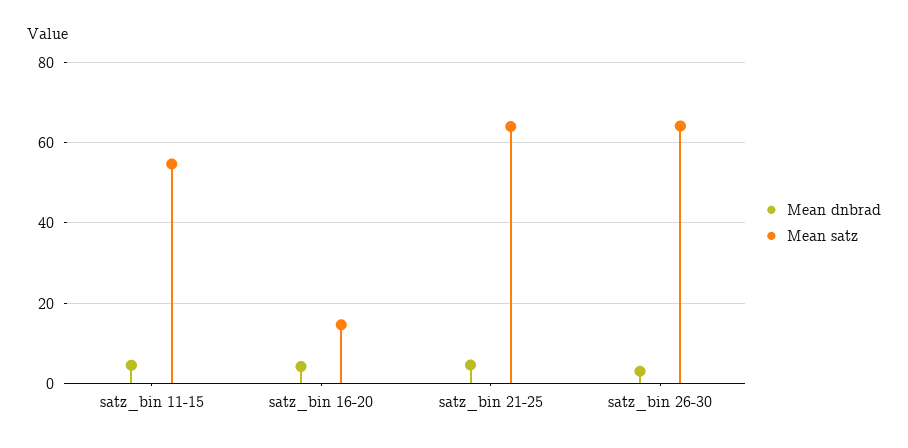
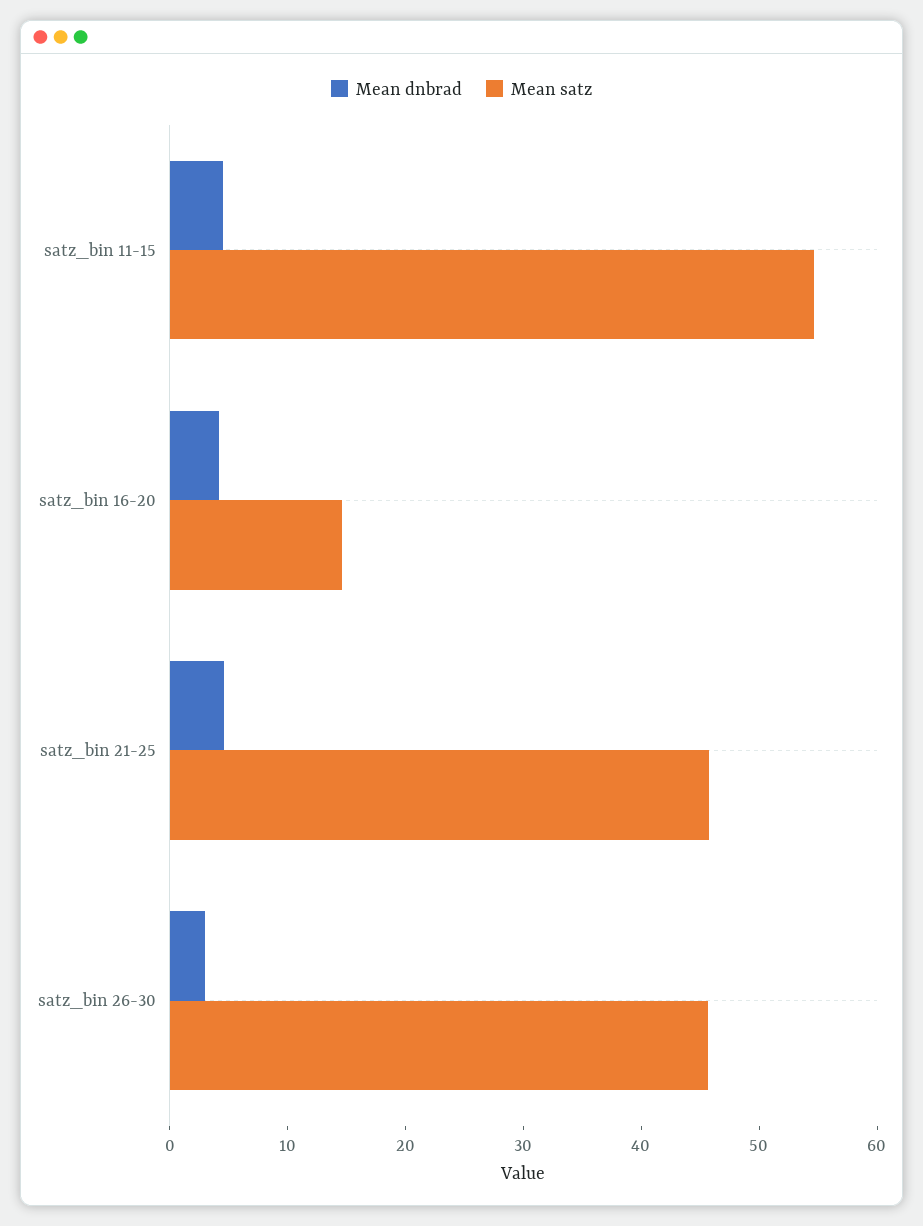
  {
    "Mean dnbrad": {
      "satz_bin 11-15": 4,
      "satz_bin 16-20": 4,
      "satz_bin 21-25": 4,
      "satz_bin 26-30": 4
    },
    "Mean satz": {
      "satz_bin 11-15": 54,
      "satz_bin 16-20": 14,
-     "satz_bin 21-25": 64,
+     "satz_bin 21-25": 46,
-     "satz_bin 26-30": 64
+     "satz_bin 26-30": 46
    }
  }

